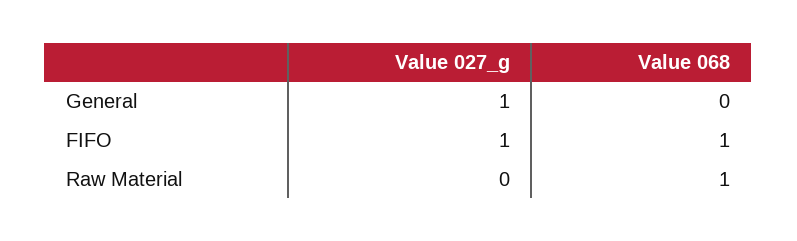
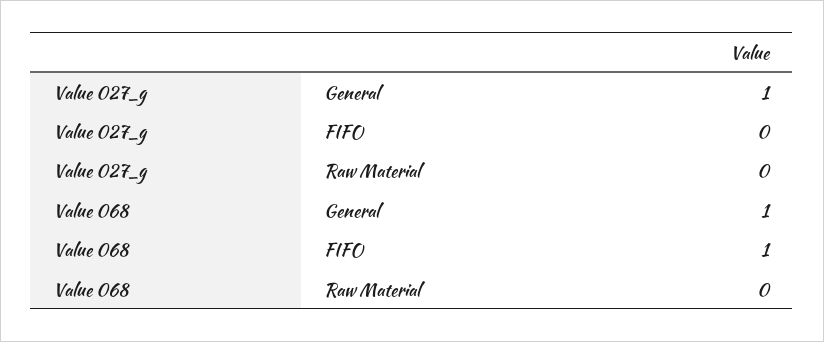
  {
    "Value 027_g": {
      "General": 1,
-     "FIFO": 1,
+     "FIFO": 0,
      "Raw Material": 0
    },
    "Value 068": {
-     "General": 0,
+     "General": 1,
      "FIFO": 1,
-     "Raw Material": 1
+     "Raw Material": 0
    }
  }

